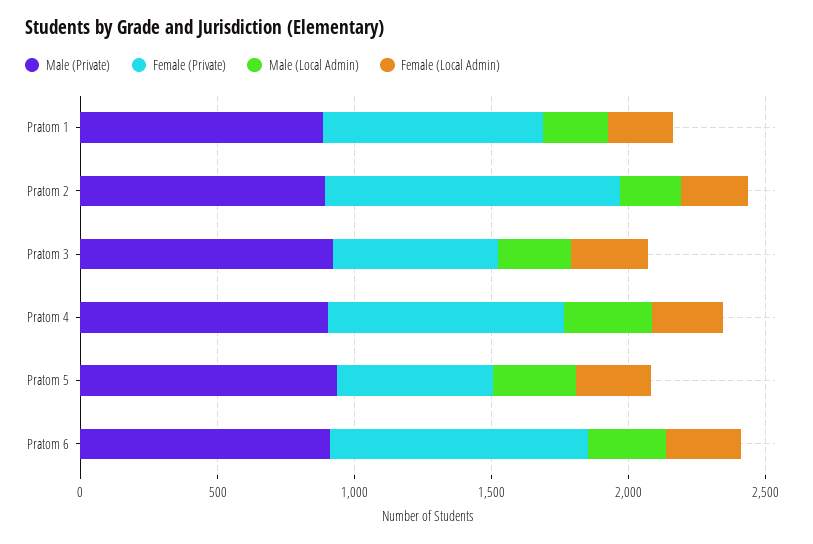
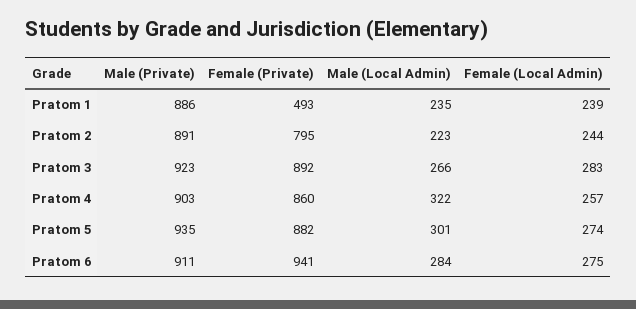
  {
    "Male (Private)": {
      "Pratom 1": 886,
      "Pratom 2": 891,
      "Pratom 3": 923,
      "Pratom 4": 903,
      "Pratom 5": 935,
      "Pratom 6": 911
    },
    "Female (Private)": {
-     "Pratom 1": 800,
+     "Pratom 1": 493,
-     "Pratom 2": 1100,
+     "Pratom 2": 795,
-     "Pratom 3": 600,
+     "Pratom 3": 892,
      "Pratom 4": 860,
-     "Pratom 5": 600,
+     "Pratom 5": 882,
      "Pratom 6": 941
    },
    "Male (Local Admin)": {
      "Pratom 1": 235,
      "Pratom 2": 223,
      "Pratom 3": 266,
      "Pratom 4": 322,
      "Pratom 5": 301,
      "Pratom 6": 284
    },
    "Female (Local Admin)": {
      "Pratom 1": 239,
      "Pratom 2": 244,
      "Pratom 3": 283,
      "Pratom 4": 257,
      "Pratom 5": 274,
      "Pratom 6": 275
    }
  }

